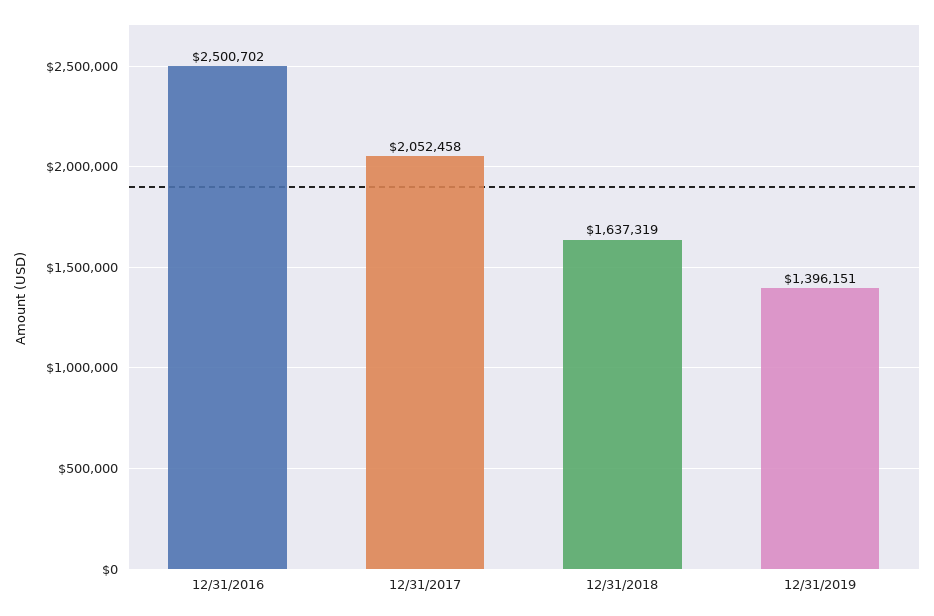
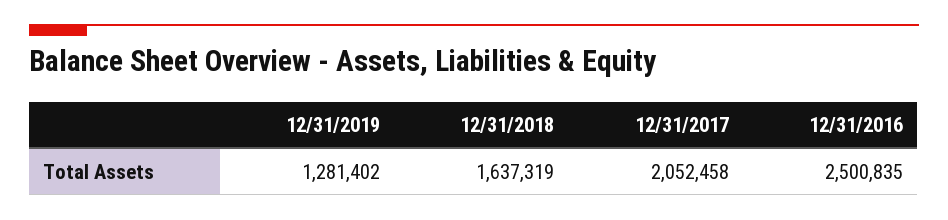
  {
-   "12/31/2016": 2500702,
+   "12/31/2016": 2500835,
    "12/31/2017": 2052458,
    "12/31/2018": 1637319,
-   "12/31/2019": 1396151
+   "12/31/2019": 1281402
  }

